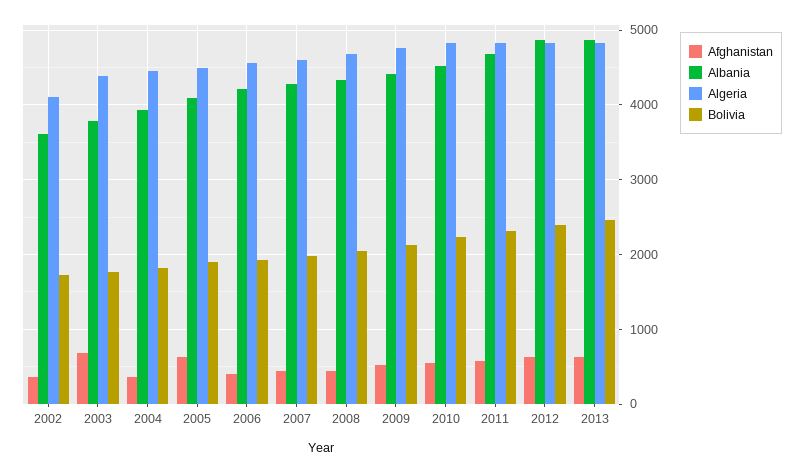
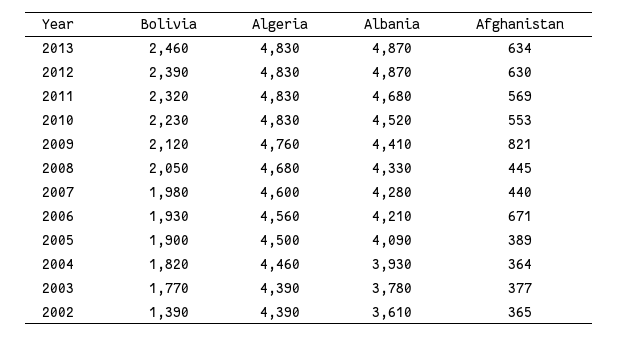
  {
    "Afghanistan": {
      "2002": 365,
-     "2003": 700,
+     "2003": 377,
      "2004": 364,
-     "2005": 600,
+     "2005": 389,
-     "2006": 400,
+     "2006": 671,
      "2007": 440,
      "2008": 445,
-     "2009": 500,
+     "2009": 821,
      "2010": 553,
      "2011": 569,
      "2012": 630,
      "2013": 634
    },
    "Albania": {
      "2002": 3610,
      "2003": 3780,
      "2004": 3930,
      "2005": 4090,
      "2006": 4210,
      "2007": 4280,
      "2008": 4330,
      "2009": 4410,
      "2010": 4520,
      "2011": 4680,
      "2012": 4870,
      "2013": 4870
    },
    "Algeria": {
-     "2002": 4100,
+     "2002": 4390,
      "2003": 4390,
      "2004": 4460,
      "2005": 4500,
      "2006": 4560,
      "2007": 4600,
      "2008": 4680,
      "2009": 4760,
      "2010": 4830,
      "2011": 4830,
      "2012": 4830,
      "2013": 4830
    },
    "Bolivia": {
-     "2002": 1700,
+     "2002": 1390,
      "2003": 1770,
      "2004": 1820,
      "2005": 1900,
      "2006": 1930,
      "2007": 1980,
      "2008": 2050,
      "2009": 2120,
      "2010": 2230,
      "2011": 2320,
      "2012": 2390,
      "2013": 2460
    }
  }

